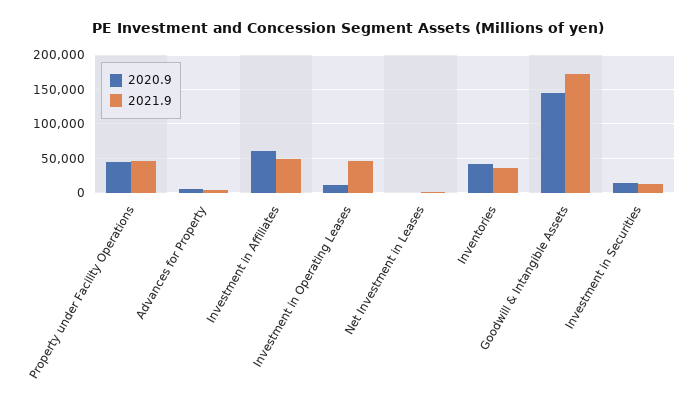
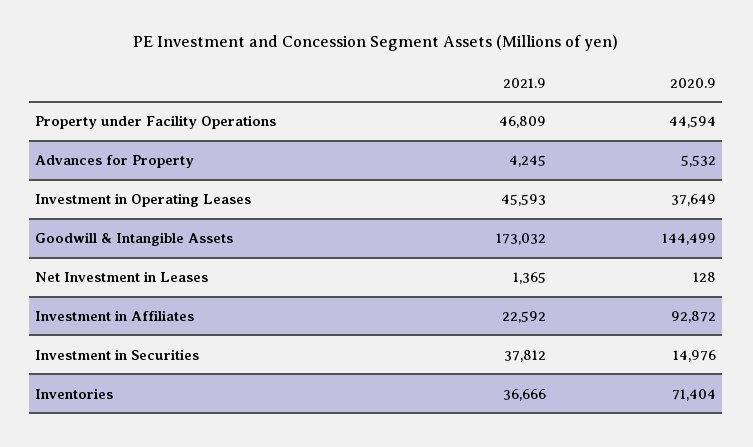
  {
    "2020.9": {
      "Property under Facility Operations": 44594,
      "Advances for Property": 5532,
-     "Investment in Affiliates": 60000,
+     "Investment in Affiliates": 92872,
-     "Investment in Operating Leases": 10000,
+     "Investment in Operating Leases": 37649,
      "Net Investment in Leases": 128,
-     "Inventories": 40000,
+     "Inventories": 71404,
      "Goodwill & Intangible Assets": 144499,
      "Investment in Securities": 14976
    },
    "2021.9": {
      "Property under Facility Operations": 46809,
      "Advances for Property": 4245,
-     "Investment in Affiliates": 50000,
+     "Investment in Affiliates": 22592,
      "Investment in Operating Leases": 45593,
      "Net Investment in Leases": 1365,
      "Inventories": 36666,
      "Goodwill & Intangible Assets": 173032,
-     "Investment in Securities": 10000
+     "Investment in Securities": 37812
    }
  }

